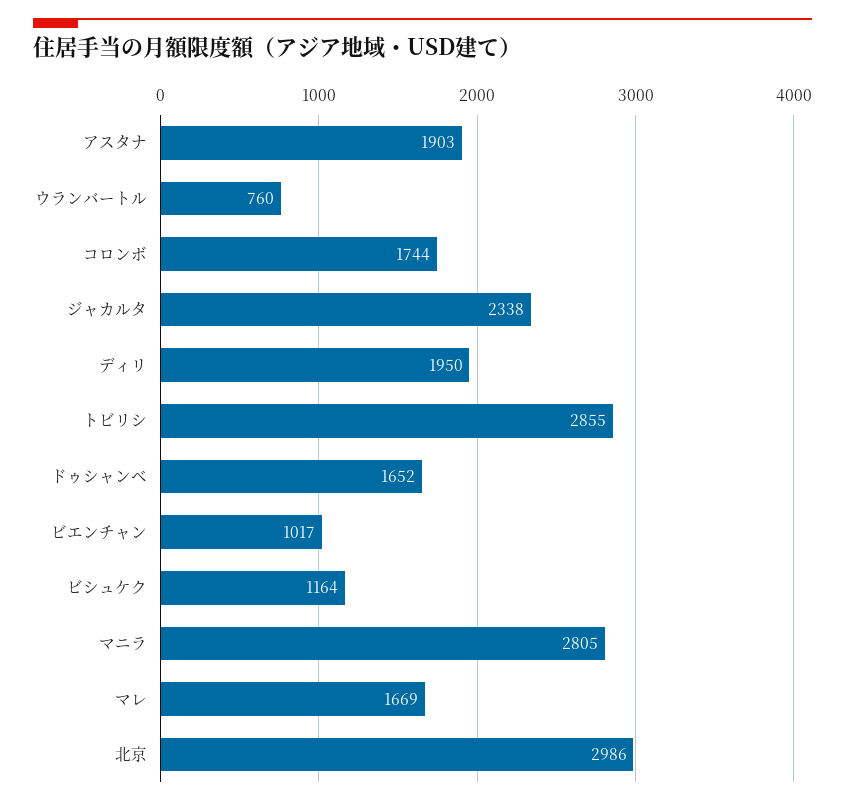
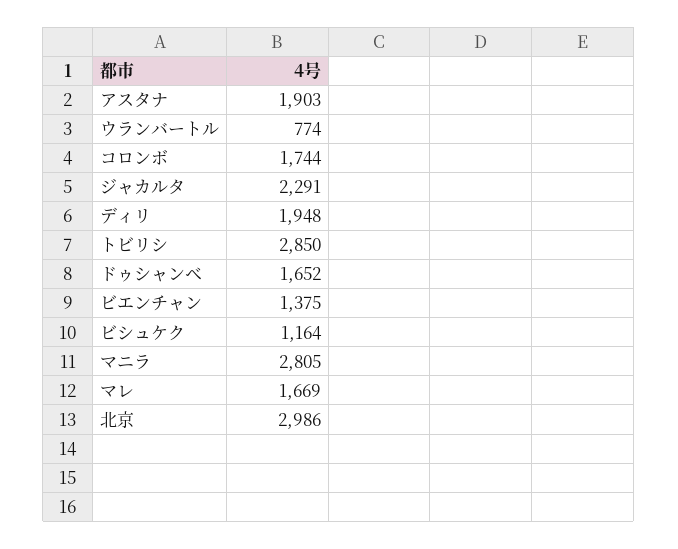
  {
    "アスタナ": 1903,
-   "ウランバートル": 760,
+   "ウランバートル": 774,
    "コロンボ": 1744,
-   "ジャカルタ": 2338,
+   "ジャカルタ": 2291,
-   "ディリ": 1950,
+   "ディリ": 1948,
-   "トビリシ": 2855,
+   "トビリシ": 2850,
    "ドゥシャンベ": 1652,
-   "ビエンチャン": 1017,
+   "ビエンチャン": 1375,
    "ビシュケク": 1164,
    "マニラ": 2805,
    "マレ": 1669,
    "北京": 2986
  }

